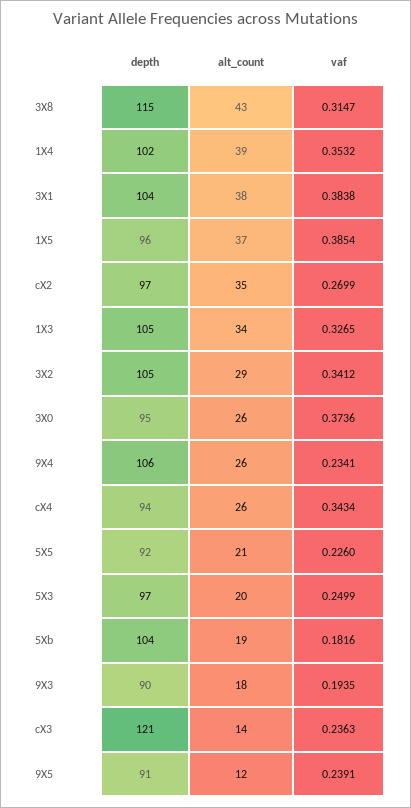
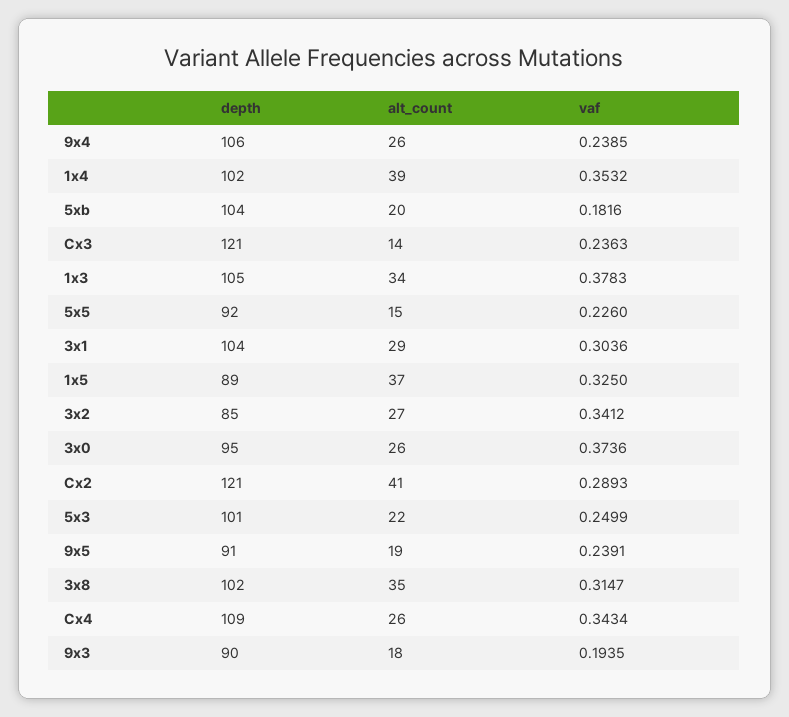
  {
    "depth": {
-     "3X8": 115,
+     "3X8": 102,
      "1X4": 102,
      "3X1": 104,
-     "1X5": 96,
+     "1X5": 89,
-     "cX2": 97,
+     "cX2": 121,
      "1X3": 105,
-     "3X2": 105,
+     "3X2": 85,
      "3X0": 95,
      "9X4": 106,
-     "cX4": 94,
+     "cX4": 109,
      "5X5": 92,
-     "5X3": 97,
+     "5X3": 101,
      "5Xb": 104,
      "9X3": 90,
      "cX3": 121,
      "9X5": 91
    },
    "alt_count": {
-     "3X8": 43,
+     "3X8": 35,
      "1X4": 39,
-     "3X1": 38,
+     "3X1": 29,
      "1X5": 37,
-     "cX2": 35,
+     "cX2": 41,
      "1X3": 34,
-     "3X2": 29,
+     "3X2": 27,
      "3X0": 26,
      "9X4": 26,
      "cX4": 26,
-     "5X5": 21,
+     "5X5": 15,
-     "5X3": 20,
+     "5X3": 22,
-     "5Xb": 19,
+     "5Xb": 20,
      "9X3": 18,
      "cX3": 14,
-     "9X5": 12
+     "9X5": 19
    },
    "vaf": {
      "3X8": 0.3147,
      "1X4": 0.3532,
-     "3X1": 0.3838,
+     "3X1": 0.3036,
-     "1X5": 0.3854,
+     "1X5": 0.325,
-     "cX2": 0.2699,
+     "cX2": 0.2893,
-     "1X3": 0.3265,
+     "1X3": 0.3783,
      "3X2": 0.3412,
      "3X0": 0.3736,
-     "9X4": 0.2341,
+     "9X4": 0.2385,
      "cX4": 0.3434,
      "5X5": 0.226,
      "5X3": 0.2499,
      "5Xb": 0.1816,
      "9X3": 0.1935,
      "cX3": 0.2363,
      "9X5": 0.2391
    }
  }

